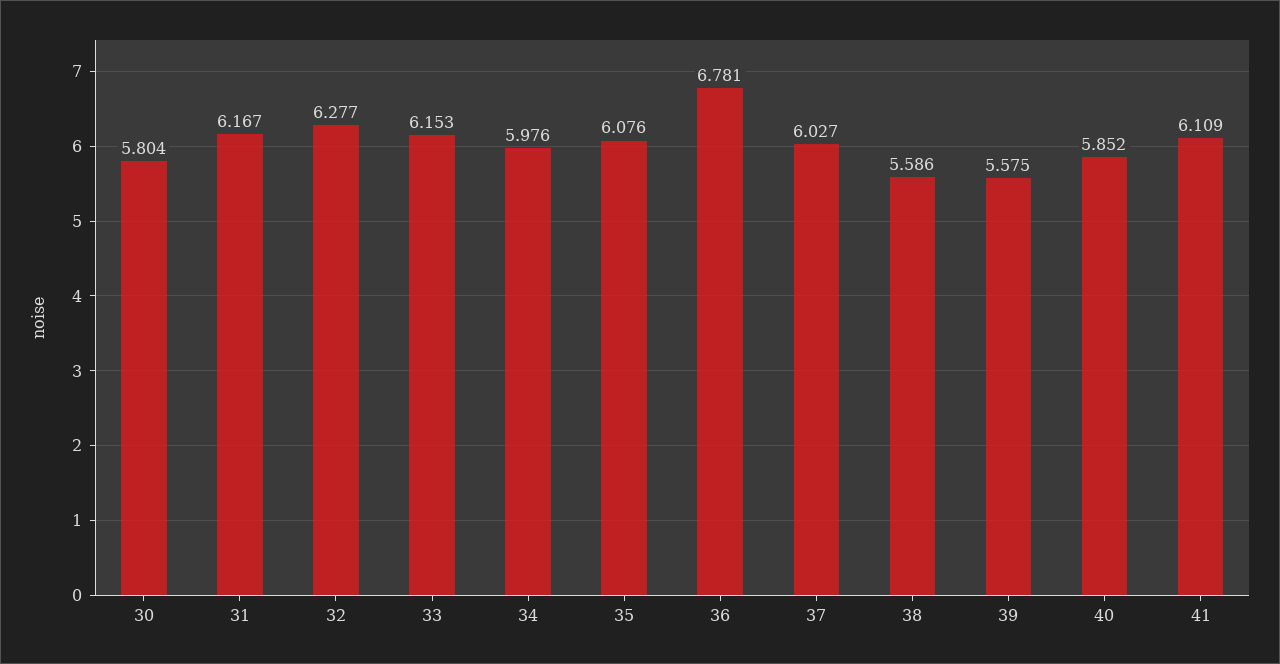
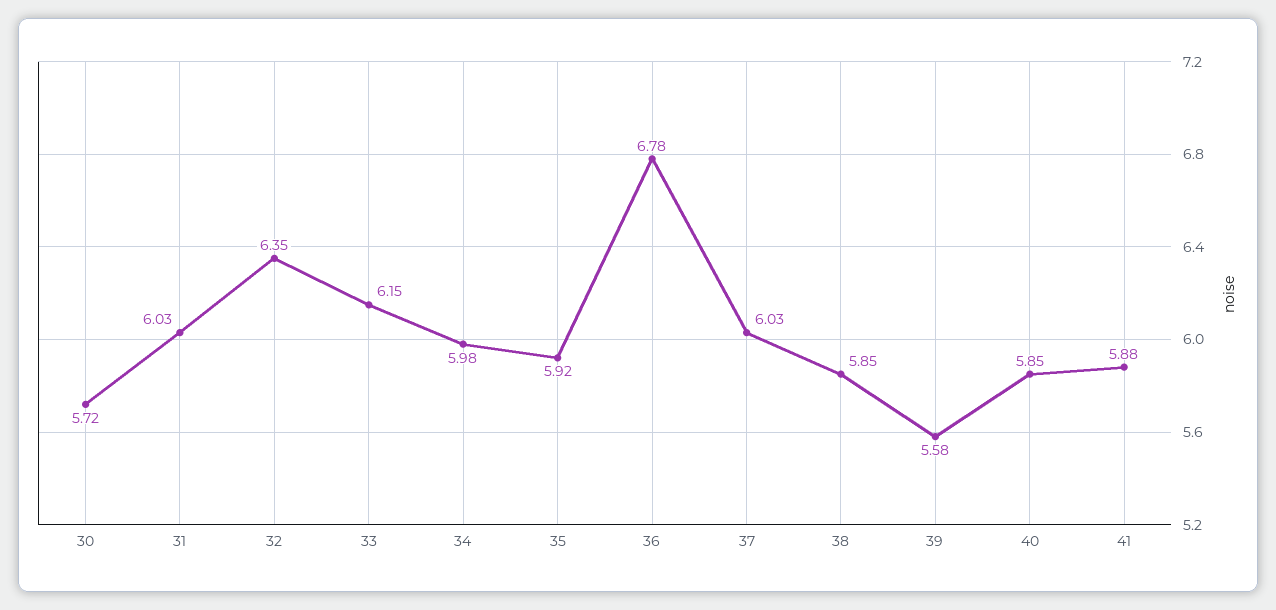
  {
-   "30": 5.804,
+   "30": 5.72,
-   "31": 6.167,
+   "31": 6.03,
-   "32": 6.277,
+   "32": 6.35,
    "33": 6.153,
    "34": 5.976,
-   "35": 6.076,
+   "35": 5.92,
    "36": 6.781,
    "37": 6.027,
-   "38": 5.586,
+   "38": 5.85,
    "39": 5.575,
    "40": 5.852,
-   "41": 6.109
+   "41": 5.88
  }

